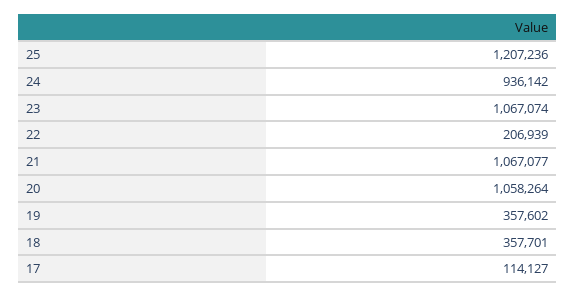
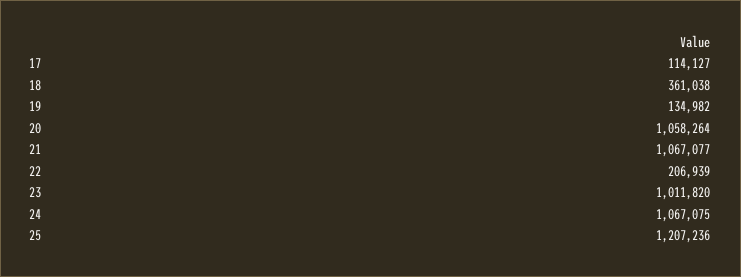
  {
    "25": 1207236,
-   "24": 936142,
+   "24": 1067075,
-   "23": 1067074,
+   "23": 1011820,
    "22": 206939,
    "21": 1067077,
    "20": 1058264,
-   "19": 357602,
+   "19": 134982,
-   "18": 357701,
+   "18": 361038,
    "17": 114127
  }

